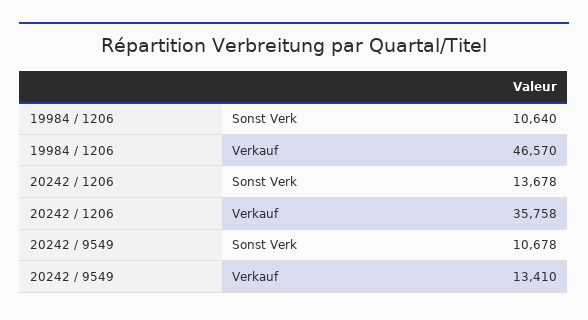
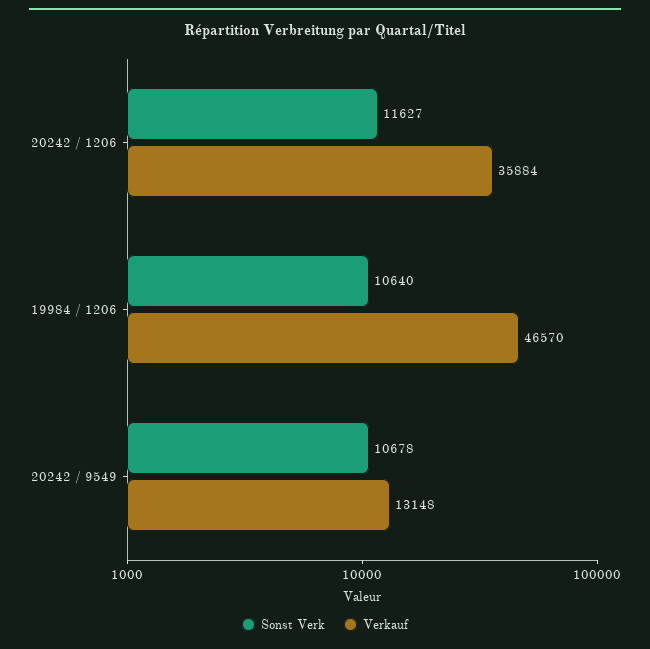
  {
    "Sonst Verk": {
      "19984 / 1206": 10640,
-     "20242 / 1206": 13678,
+     "20242 / 1206": 11627,
      "20242 / 9549": 10678
    },
    "Verkauf": {
      "19984 / 1206": 46570,
-     "20242 / 1206": 35758,
+     "20242 / 1206": 35884,
-     "20242 / 9549": 13410
+     "20242 / 9549": 13148
    }
  }

